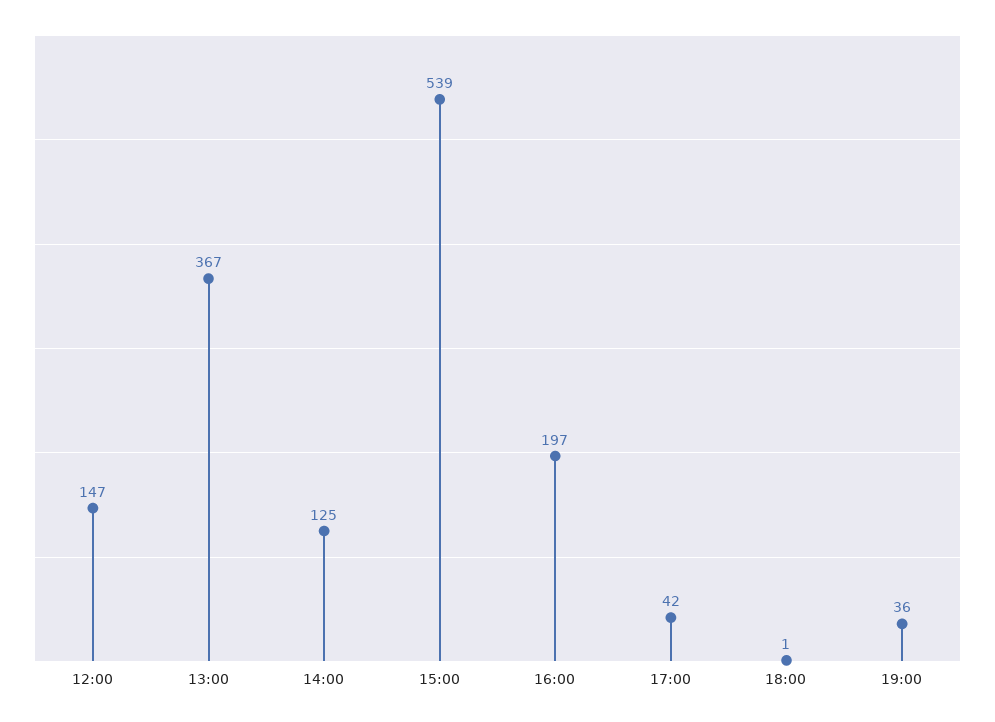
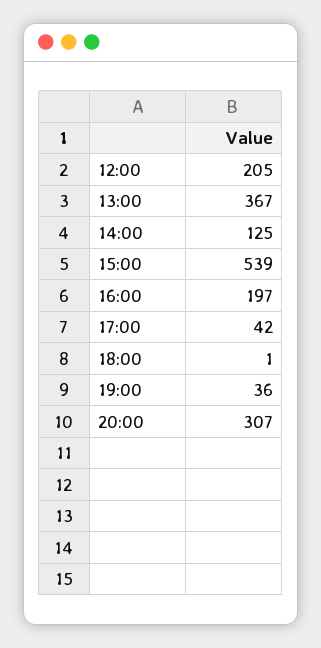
  {
-   "12:00": 147,
+   "12:00": 205,
    "13:00": 367,
    "14:00": 125,
    "15:00": 539,
    "16:00": 197,
    "17:00": 42,
    "18:00": 1,
-   "19:00": 36
+   "19:00": 36,
+   "20:00": 307
  }

